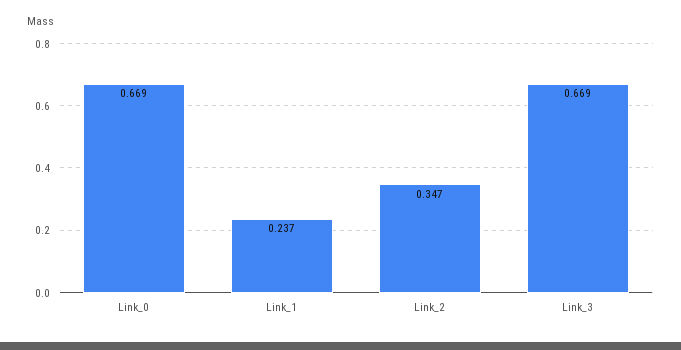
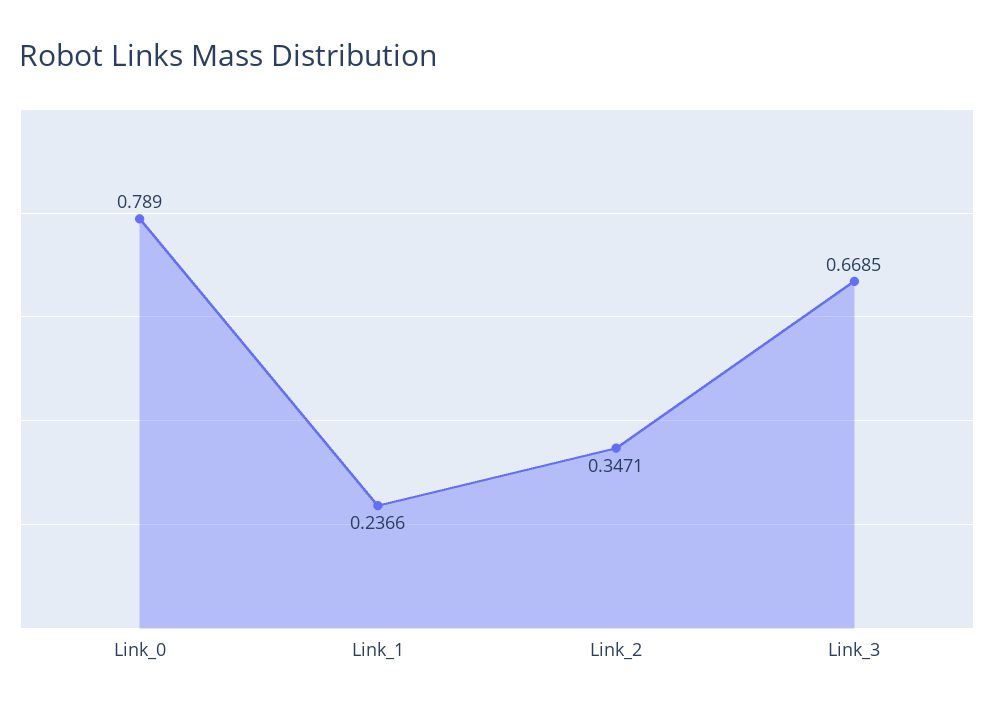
  {
-   "Link_0": 0.669,
+   "Link_0": 0.789,
    "Link_1": 0.2366,
    "Link_2": 0.3471,
    "Link_3": 0.6685
  }

